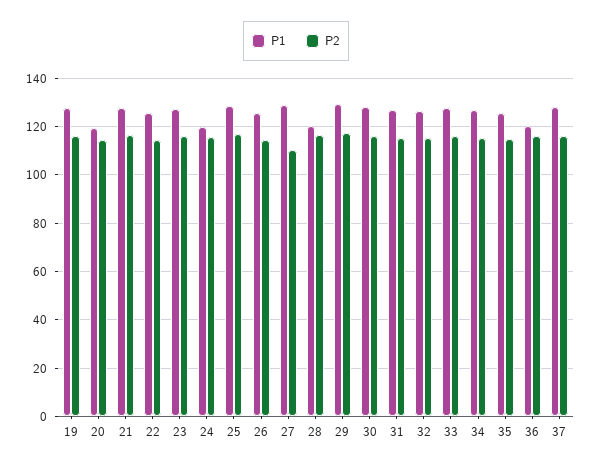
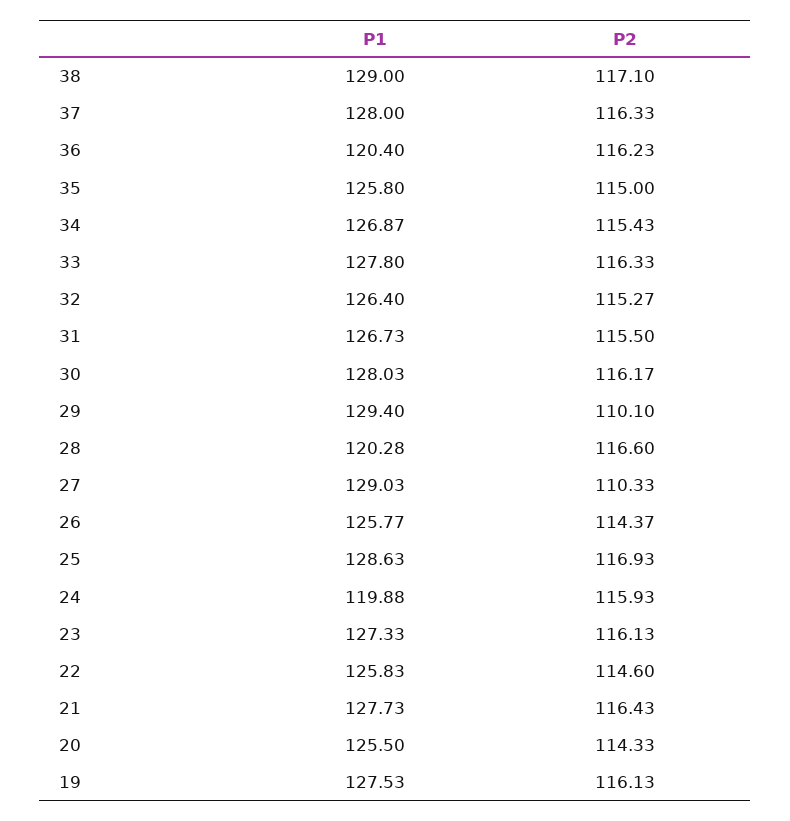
  {
    "P1": {
      "19": 127.53,
-     "20": 120,
+     "20": 125.5,
      "21": 127.73,
      "22": 125.83,
      "23": 127.33,
      "24": 119.88,
      "25": 128.63,
      "26": 125.77,
      "27": 129.03,
      "28": 120.28,
      "29": 129.4,
      "30": 128.03,
      "31": 126.73,
      "32": 126.4,
      "33": 127.8,
      "34": 126.87,
      "35": 125.8,
      "36": 120.4,
-     "37": 128
+     "37": 128,
+     "38": 129
    },
    "P2": {
      "19": 116.13,
      "20": 114.33,
      "21": 116.43,
      "22": 114.6,
      "23": 116.13,
      "24": 115.93,
      "25": 116.93,
      "26": 114.37,
      "27": 110.33,
      "28": 116.6,
-     "29": 117.5,
+     "29": 110.1,
      "30": 116.17,
      "31": 115.5,
      "32": 115.27,
      "33": 116.33,
      "34": 115.43,
      "35": 115,
      "36": 116.23,
-     "37": 116.33
+     "37": 116.33,
+     "38": 117.1
    }
  }

